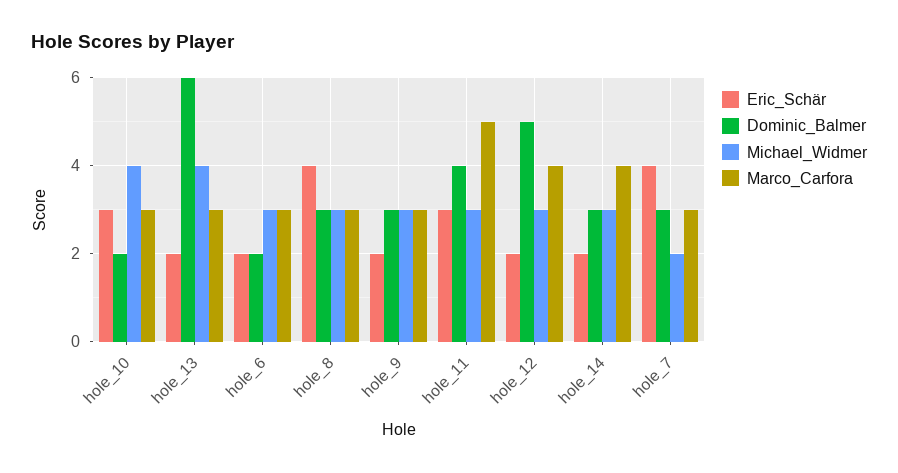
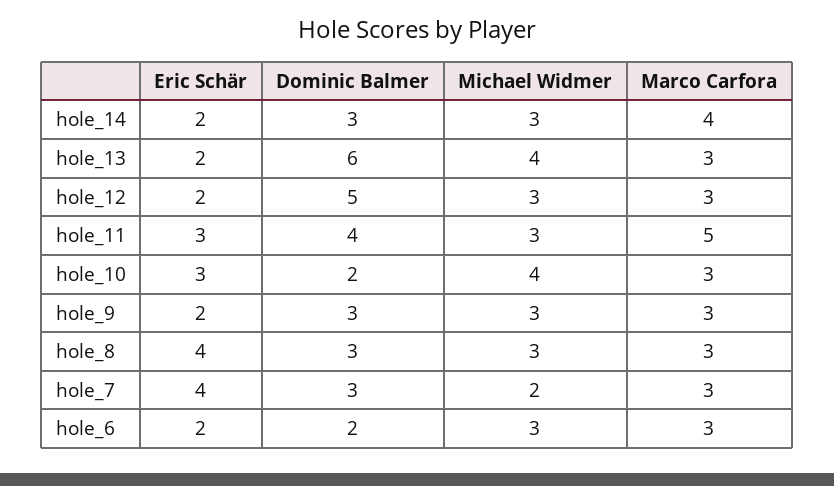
  {
    "Eric_Schär": {
      "hole_10": 3,
      "hole_13": 2,
      "hole_6": 2,
      "hole_8": 4,
      "hole_9": 2,
      "hole_11": 3,
      "hole_12": 2,
      "hole_14": 2,
      "hole_7": 4
    },
    "Dominic_Balmer": {
      "hole_10": 2,
      "hole_13": 6,
      "hole_6": 2,
      "hole_8": 3,
      "hole_9": 3,
      "hole_11": 4,
      "hole_12": 5,
      "hole_14": 3,
      "hole_7": 3
    },
    "Michael_Widmer": {
      "hole_10": 4,
      "hole_13": 4,
      "hole_6": 3,
      "hole_8": 3,
      "hole_9": 3,
      "hole_11": 3,
      "hole_12": 3,
      "hole_14": 3,
      "hole_7": 2
    },
    "Marco_Carfora": {
      "hole_10": 3,
      "hole_13": 3,
      "hole_6": 3,
      "hole_8": 3,
      "hole_9": 3,
      "hole_11": 5,
-     "hole_12": 4,
+     "hole_12": 3,
      "hole_14": 4,
      "hole_7": 3
    }
  }

